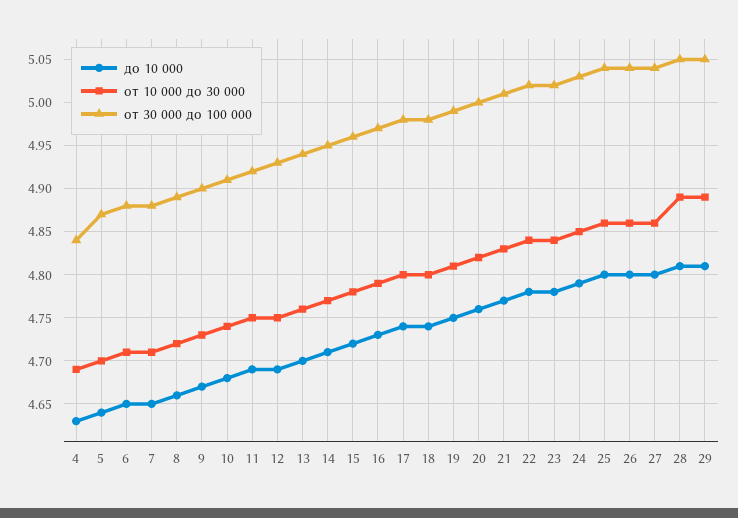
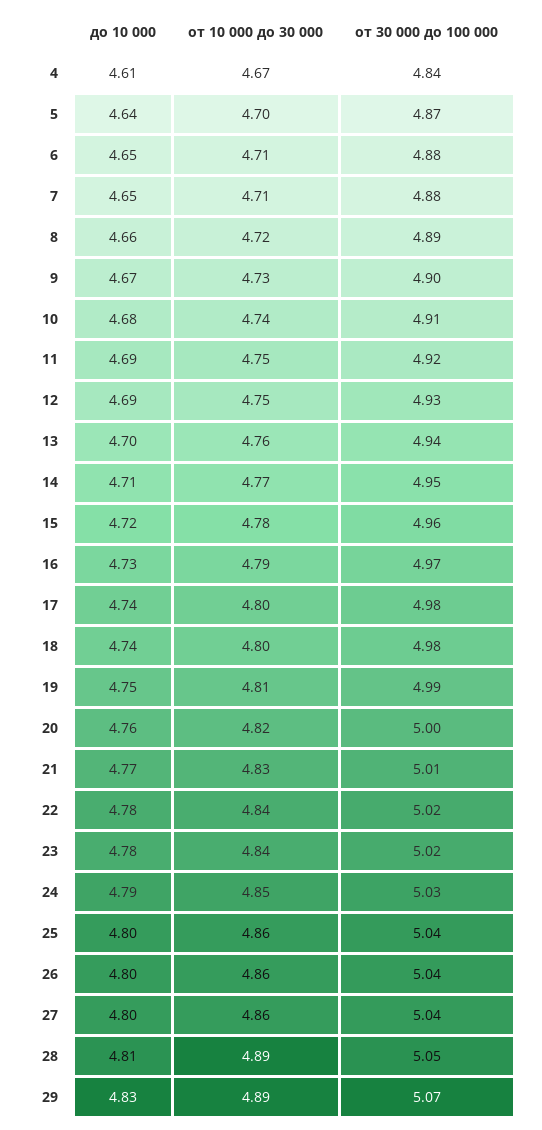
  {
    "до 10 000": {
-     "4": 4.63,
+     "4": 4.61,
      "5": 4.64,
      "6": 4.65,
      "7": 4.65,
      "8": 4.66,
      "9": 4.67,
      "10": 4.68,
      "11": 4.69,
      "12": 4.69,
      "13": 4.7,
      "14": 4.71,
      "15": 4.72,
      "16": 4.73,
      "17": 4.74,
      "18": 4.74,
      "19": 4.75,
      "20": 4.76,
      "21": 4.77,
      "22": 4.78,
      "23": 4.78,
      "24": 4.79,
      "25": 4.8,
      "26": 4.8,
      "27": 4.8,
      "28": 4.81,
-     "29": 4.81
+     "29": 4.83
    },
    "от 10 000 до 30 000": {
-     "4": 4.69,
+     "4": 4.67,
      "5": 4.7,
      "6": 4.71,
      "7": 4.71,
      "8": 4.72,
      "9": 4.73,
      "10": 4.74,
      "11": 4.75,
      "12": 4.75,
      "13": 4.76,
      "14": 4.77,
      "15": 4.78,
      "16": 4.79,
      "17": 4.8,
      "18": 4.8,
      "19": 4.81,
      "20": 4.82,
      "21": 4.83,
      "22": 4.84,
      "23": 4.84,
      "24": 4.85,
      "25": 4.86,
      "26": 4.86,
      "27": 4.86,
      "28": 4.89,
      "29": 4.89
    },
    "от 30 000 до 100 000": {
      "4": 4.84,
      "5": 4.87,
      "6": 4.88,
      "7": 4.88,
      "8": 4.89,
      "9": 4.9,
      "10": 4.91,
      "11": 4.92,
      "12": 4.93,
      "13": 4.94,
      "14": 4.95,
      "15": 4.96,
      "16": 4.97,
      "17": 4.98,
      "18": 4.98,
      "19": 4.99,
      "20": 5,
      "21": 5.01,
      "22": 5.02,
      "23": 5.02,
      "24": 5.03,
      "25": 5.04,
      "26": 5.04,
      "27": 5.04,
      "28": 5.05,
-     "29": 5.05
+     "29": 5.07
    }
  }

